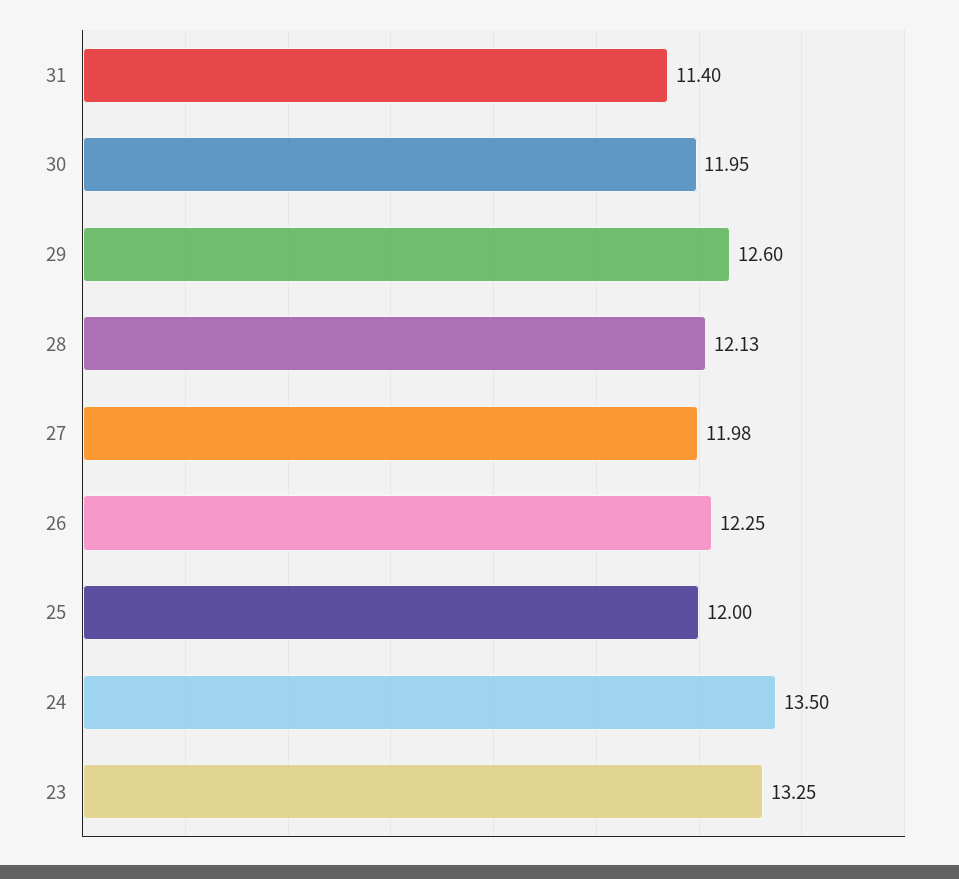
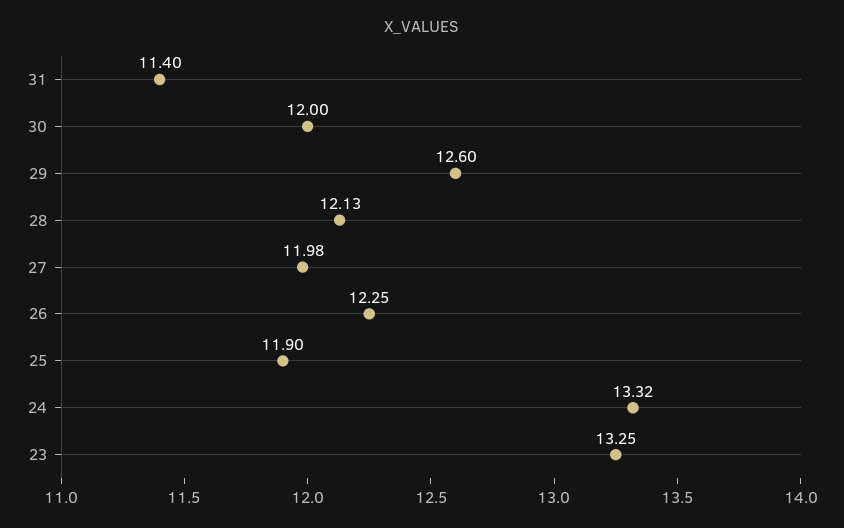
  {
    "31": 11.4,
-   "30": 11.95,
+   "30": 12,
    "29": 12.6,
    "28": 12.13,
    "27": 11.98,
    "26": 12.25,
-   "25": 12,
+   "25": 11.9,
-   "24": 13.5,
+   "24": 13.32,
    "23": 13.25
  }

